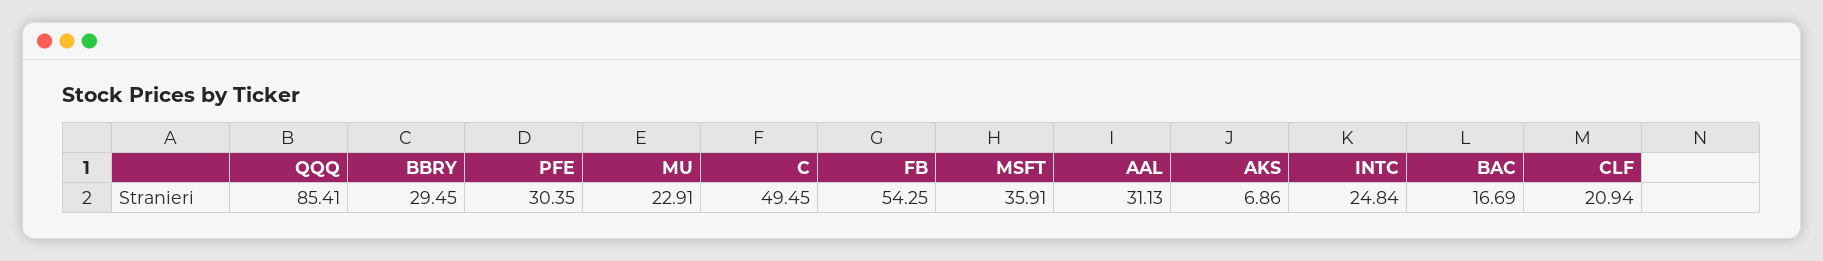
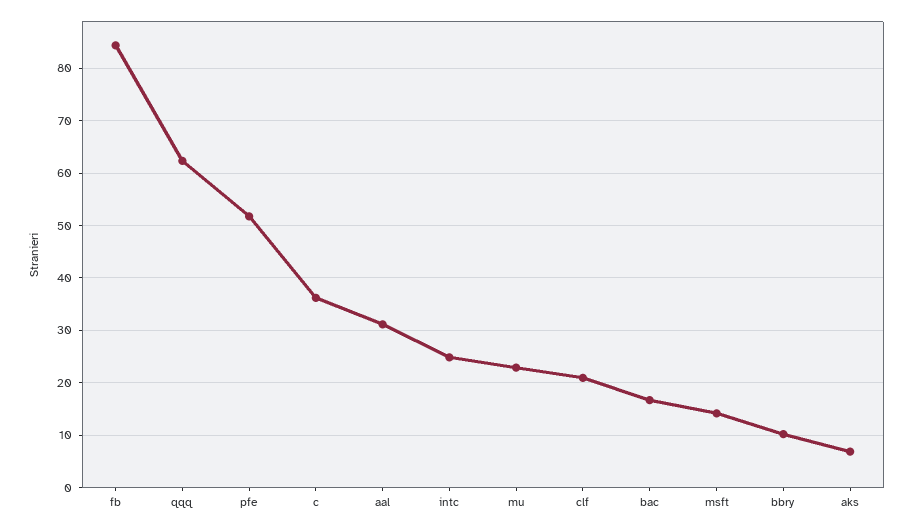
  {
-   "QQQ": 85.41,
+   "QQQ": 62,
-   "BBRY": 29.45,
+   "BBRY": 10,
-   "PFE": 30.35,
+   "PFE": 52,
    "MU": 22.91,
-   "C": 49.45,
+   "C": 36,
-   "FB": 54.25,
+   "FB": 84,
-   "MSFT": 35.91,
+   "MSFT": 14,
    "AAL": 31.13,
    "AKS": 6.86,
    "INTC": 24.84,
    "BAC": 16.69,
    "CLF": 20.94
  }

